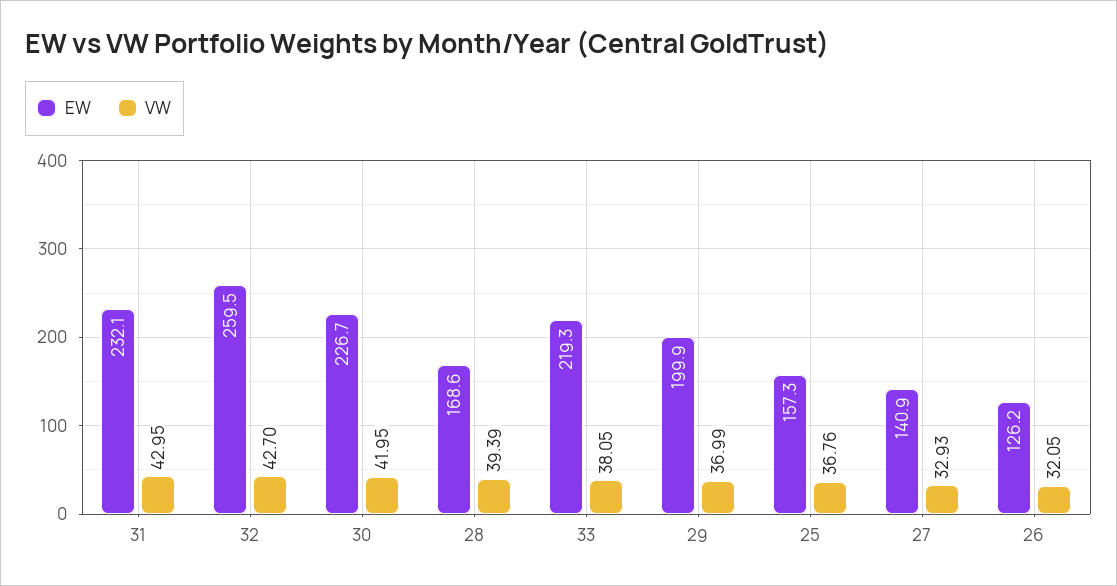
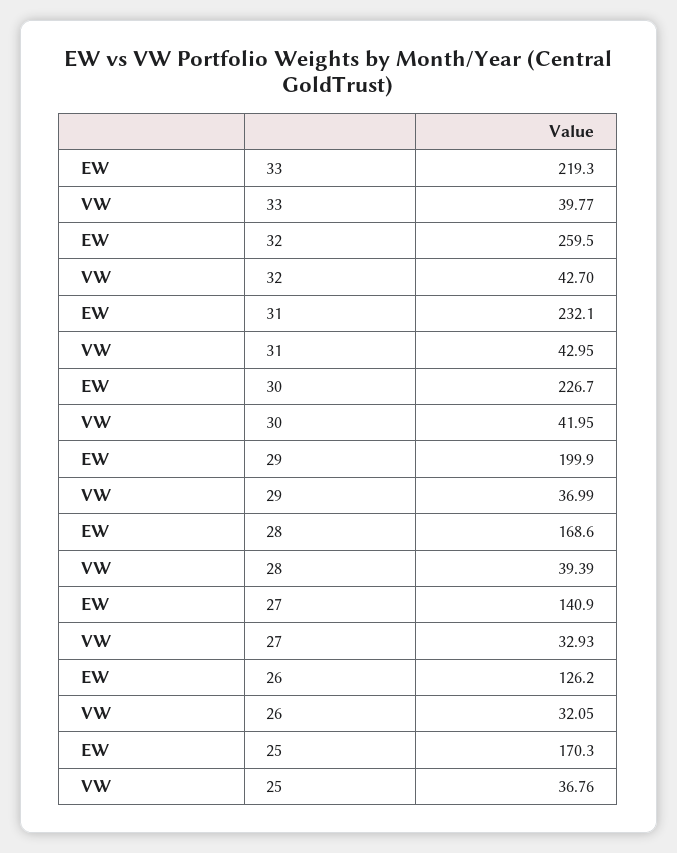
  {
    "EW": {
      "31": 232.1,
      "32": 259.5,
      "30": 226.7,
      "28": 168.6,
      "33": 219.3,
      "29": 199.9,
-     "25": 157.3,
+     "25": 170.3,
      "27": 140.9,
      "26": 126.2
    },
    "VW": {
      "31": 42.95,
      "32": 42.7,
      "30": 41.95,
      "28": 39.39,
-     "33": 38.05,
+     "33": 39.77,
      "29": 36.99,
      "25": 36.76,
      "27": 32.93,
      "26": 32.05
    }
  }

